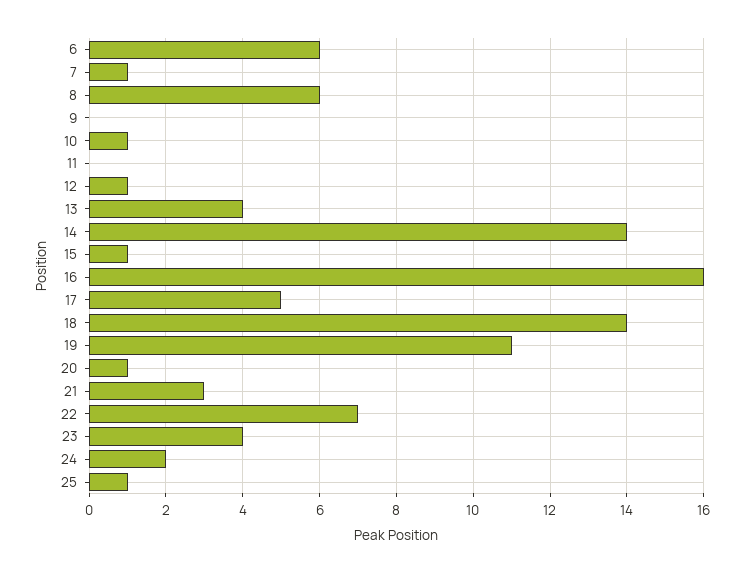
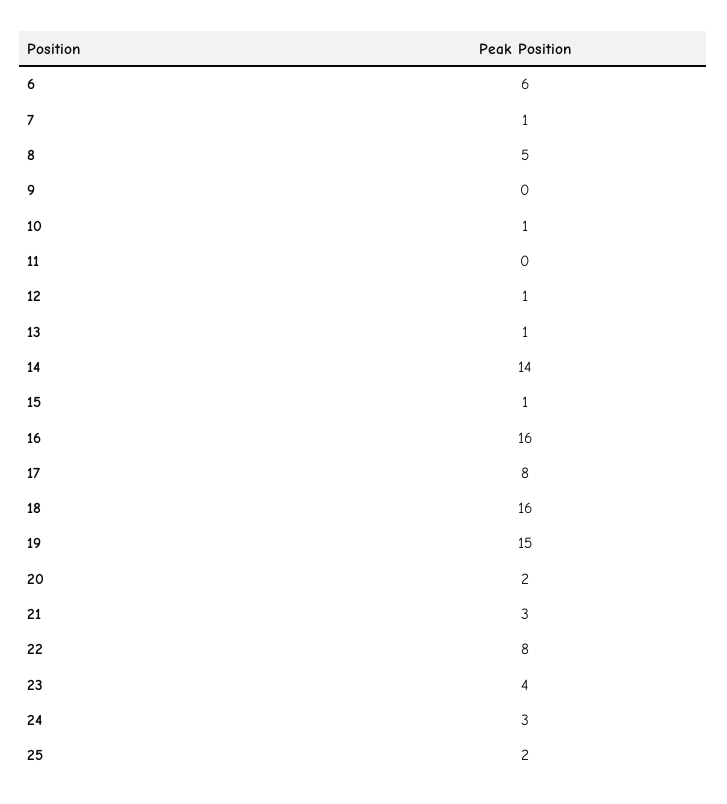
  {
    "6": 6,
    "7": 1,
-   "8": 6,
+   "8": 5,
    "9": 0,
    "10": 1,
    "11": 0,
    "12": 1,
-   "13": 4,
+   "13": 1,
    "14": 14,
    "15": 1,
    "16": 16,
-   "17": 5,
+   "17": 8,
-   "18": 14,
+   "18": 16,
-   "19": 11,
+   "19": 15,
-   "20": 1,
+   "20": 2,
    "21": 3,
-   "22": 7,
+   "22": 8,
    "23": 4,
-   "24": 2,
+   "24": 3,
-   "25": 1
+   "25": 2
  }

